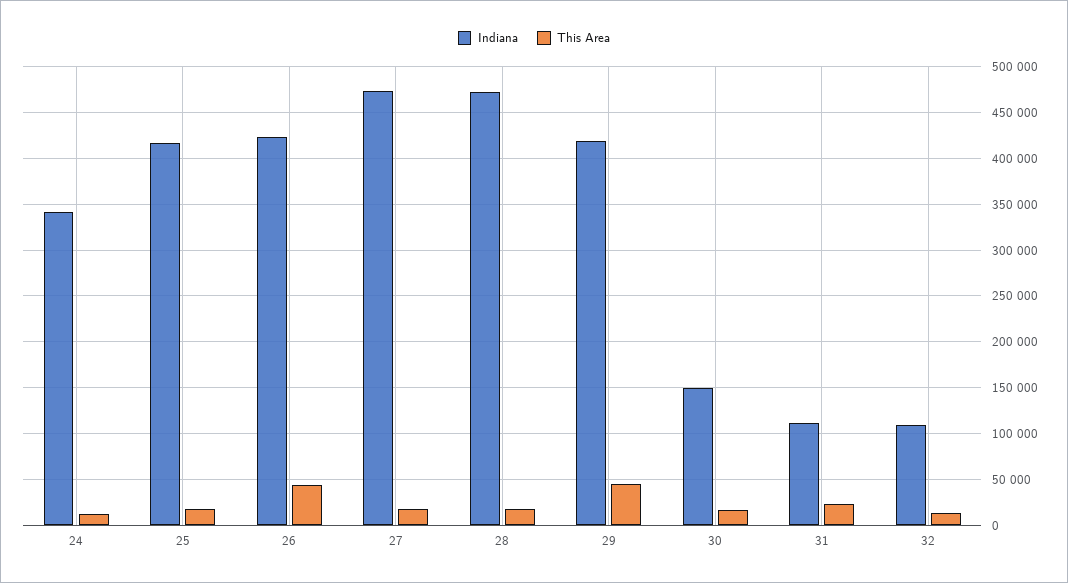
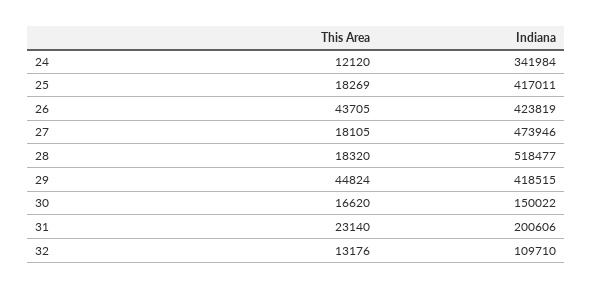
  {
    "Indiana": {
      "24": 341984,
      "25": 417011,
      "26": 423819,
      "27": 473946,
-     "28": 470000,
+     "28": 518477,
      "29": 418515,
      "30": 150022,
-     "31": 110000,
+     "31": 200606,
      "32": 109710
    },
    "This Area": {
      "24": 12120,
      "25": 18269,
      "26": 43705,
      "27": 18105,
      "28": 18320,
      "29": 44824,
      "30": 16620,
      "31": 23140,
      "32": 13176
    }
  }

